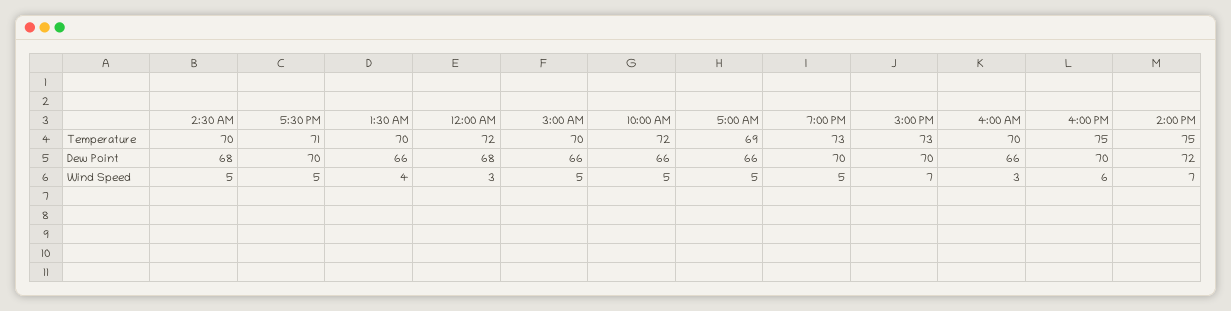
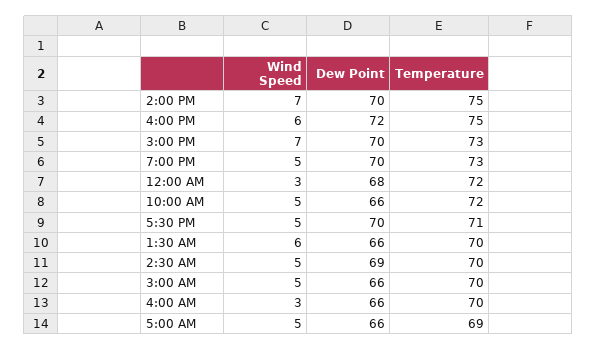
  {
    "2:30 AM": {
      "Temperature": 70,
-     "Dew Point": 68,
+     "Dew Point": 69,
      "Wind Speed": 5
    },
    "5:30 PM": {
      "Temperature": 71,
      "Dew Point": 70,
      "Wind Speed": 5
    },
    "1:30 AM": {
      "Temperature": 70,
      "Dew Point": 66,
-     "Wind Speed": 4
+     "Wind Speed": 6
    },
    "12:00 AM": {
      "Temperature": 72,
      "Dew Point": 68,
      "Wind Speed": 3
    },
    "3:00 AM": {
      "Temperature": 70,
      "Dew Point": 66,
      "Wind Speed": 5
    },
    "10:00 AM": {
      "Temperature": 72,
      "Dew Point": 66,
      "Wind Speed": 5
    },
    "5:00 AM": {
      "Temperature": 69,
      "Dew Point": 66,
      "Wind Speed": 5
    },
    "7:00 PM": {
      "Temperature": 73,
      "Dew Point": 70,
      "Wind Speed": 5
    },
    "3:00 PM": {
      "Temperature": 73,
      "Dew Point": 70,
      "Wind Speed": 7
    },
    "4:00 AM": {
      "Temperature": 70,
      "Dew Point": 66,
      "Wind Speed": 3
    },
    "4:00 PM": {
      "Temperature": 75,
-     "Dew Point": 70,
+     "Dew Point": 72,
      "Wind Speed": 6
    },
    "2:00 PM": {
      "Temperature": 75,
-     "Dew Point": 72,
+     "Dew Point": 70,
      "Wind Speed": 7
    }
  }

